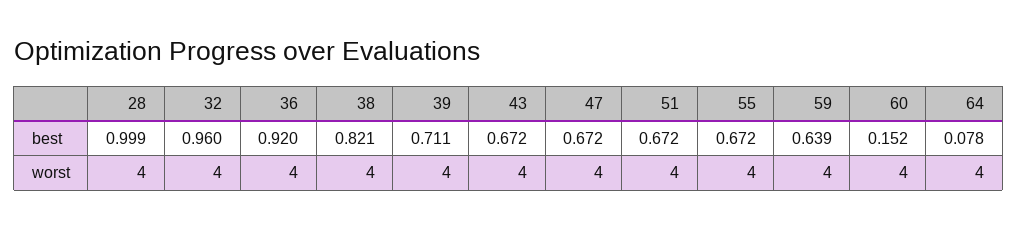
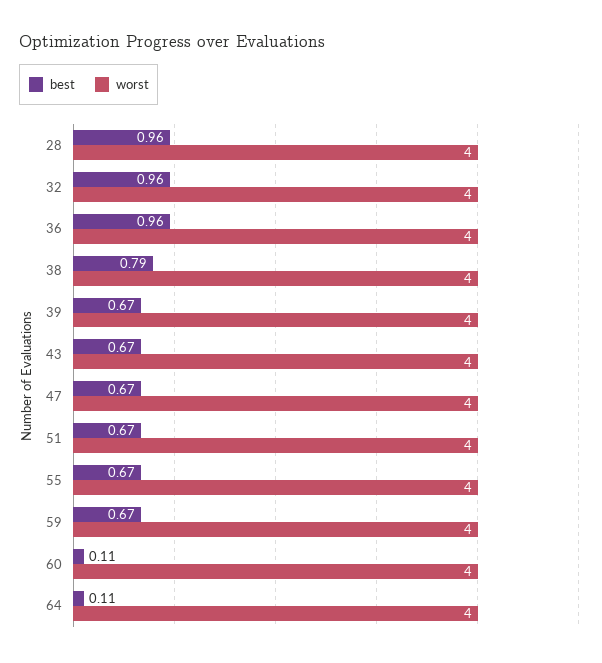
  {
    "best": {
-     "28": 0.999,
+     "28": 0.96,
      "32": 0.96,
-     "36": 0.92,
+     "36": 0.96,
-     "38": 0.821,
+     "38": 0.79,
-     "39": 0.711,
+     "39": 0.67,
      "43": 0.672,
      "47": 0.672,
      "51": 0.672,
      "55": 0.672,
-     "59": 0.639,
+     "59": 0.67,
-     "60": 0.152,
+     "60": 0.11,
-     "64": 0.078
+     "64": 0.11
    },
    "worst": {
      "28": 4,
      "32": 4,
      "36": 4,
      "38": 4,
      "39": 4,
      "43": 4,
      "47": 4,
      "51": 4,
      "55": 4,
      "59": 4,
      "60": 4,
      "64": 4
    }
  }

